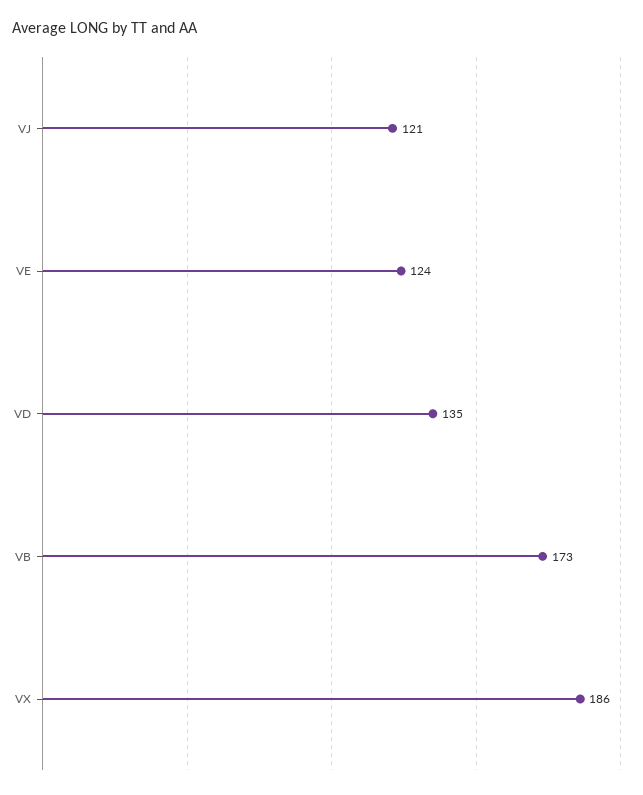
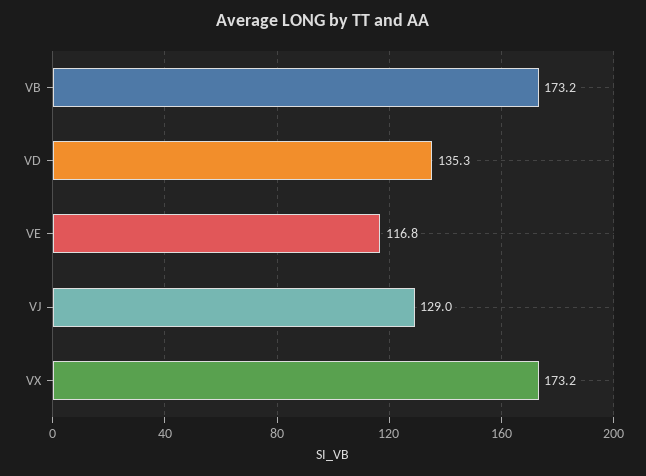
  {
-   "VJ": 121,
+   "VJ": 129,
-   "VE": 124,
+   "VE": 116.8,
    "VD": 135.3,
    "VB": 173.2,
-   "VX": 186
+   "VX": 173.2
  }

